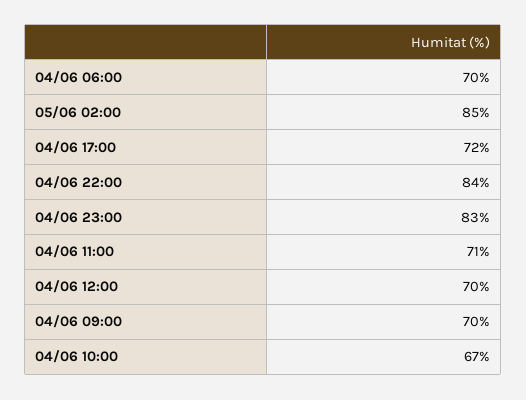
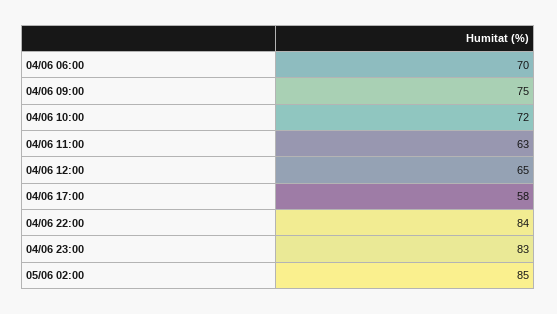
  {
    "04/06 06:00": 70,
    "05/06 02:00": 85,
-   "04/06 17:00": 72,
+   "04/06 17:00": 58,
    "04/06 22:00": 84,
    "04/06 23:00": 83,
-   "04/06 11:00": 71,
+   "04/06 11:00": 63,
-   "04/06 12:00": 70,
+   "04/06 12:00": 65,
-   "04/06 09:00": 70,
+   "04/06 09:00": 75,
-   "04/06 10:00": 67
+   "04/06 10:00": 72
  }

